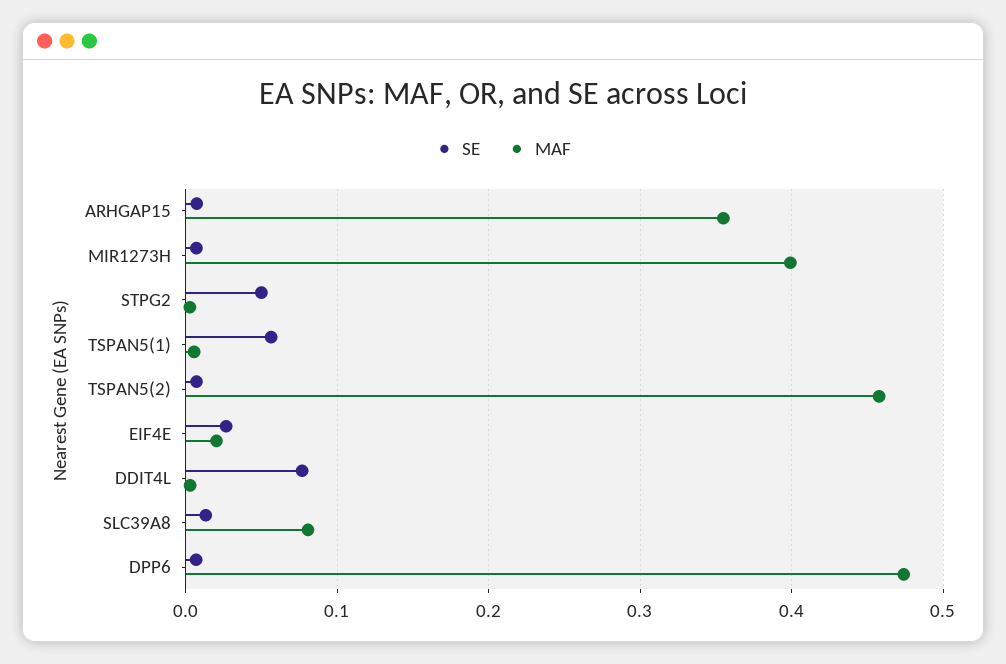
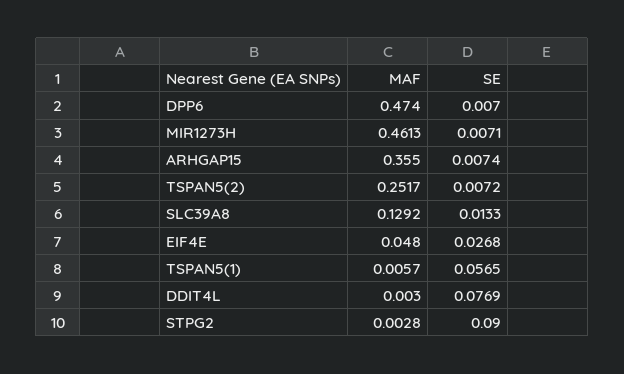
  {
    "SE": {
      "ARHGAP15": 0.0074,
      "MIR1273H": 0.0071,
-     "STPG2": 0.05,
+     "STPG2": 0.09,
      "TSPAN5(1)": 0.0565,
      "TSPAN5(2)": 0.0072,
      "EIF4E": 0.0268,
      "DDIT4L": 0.0769,
      "SLC39A8": 0.0133,
      "DPP6": 0.007
    },
    "MAF": {
      "ARHGAP15": 0.355,
-     "MIR1273H": 0.4,
+     "MIR1273H": 0.4613,
      "STPG2": 0.0028,
      "TSPAN5(1)": 0.0057,
-     "TSPAN5(2)": 0.46,
+     "TSPAN5(2)": 0.2517,
-     "EIF4E": 0.02,
+     "EIF4E": 0.048,
      "DDIT4L": 0.003,
-     "SLC39A8": 0.08,
+     "SLC39A8": 0.1292,
      "DPP6": 0.474
    }
  }

